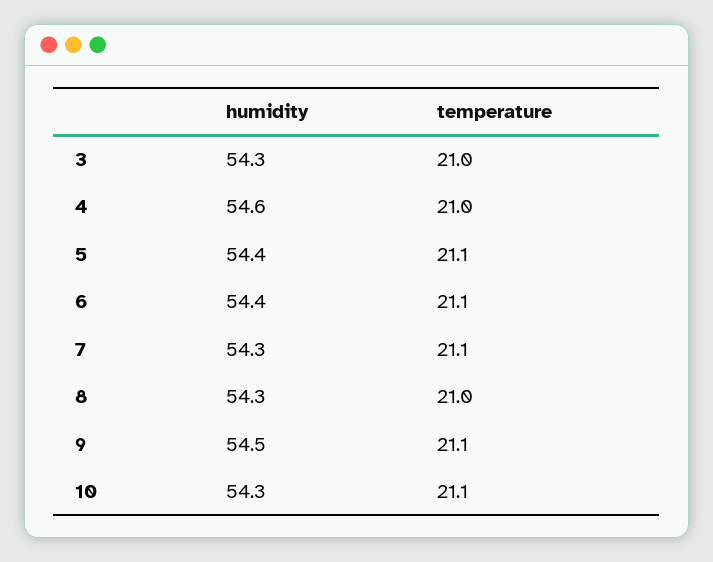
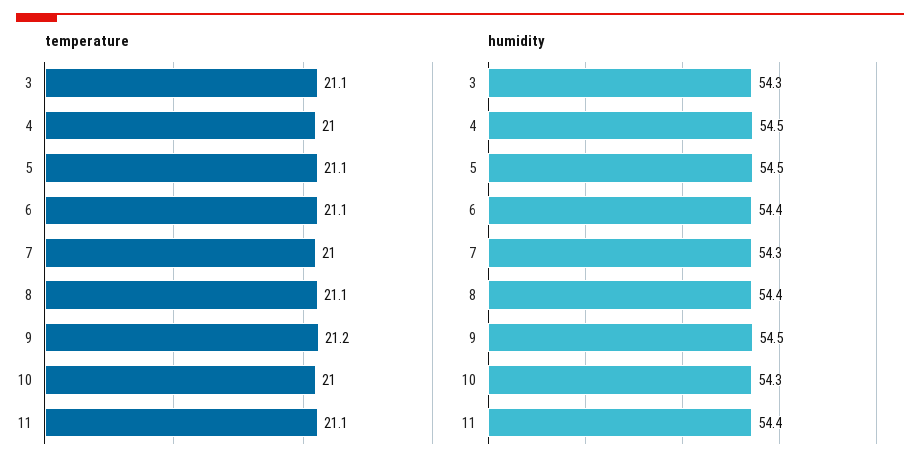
  {
    "humidity": {
      "3": 54.3,
-     "4": 54.6,
+     "4": 54.5,
-     "5": 54.4,
+     "5": 54.5,
      "6": 54.4,
      "7": 54.3,
-     "8": 54.3,
+     "8": 54.4,
      "9": 54.5,
-     "10": 54.3
+     "10": 54.3,
+     "11": 54.4
    },
    "temperature": {
-     "3": 21,
+     "3": 21.1,
      "4": 21,
      "5": 21.1,
      "6": 21.1,
-     "7": 21.1,
+     "7": 21,
-     "8": 21,
+     "8": 21.1,
-     "9": 21.1,
+     "9": 21.2,
-     "10": 21.1
+     "10": 21,
+     "11": 21.1
    }
  }

